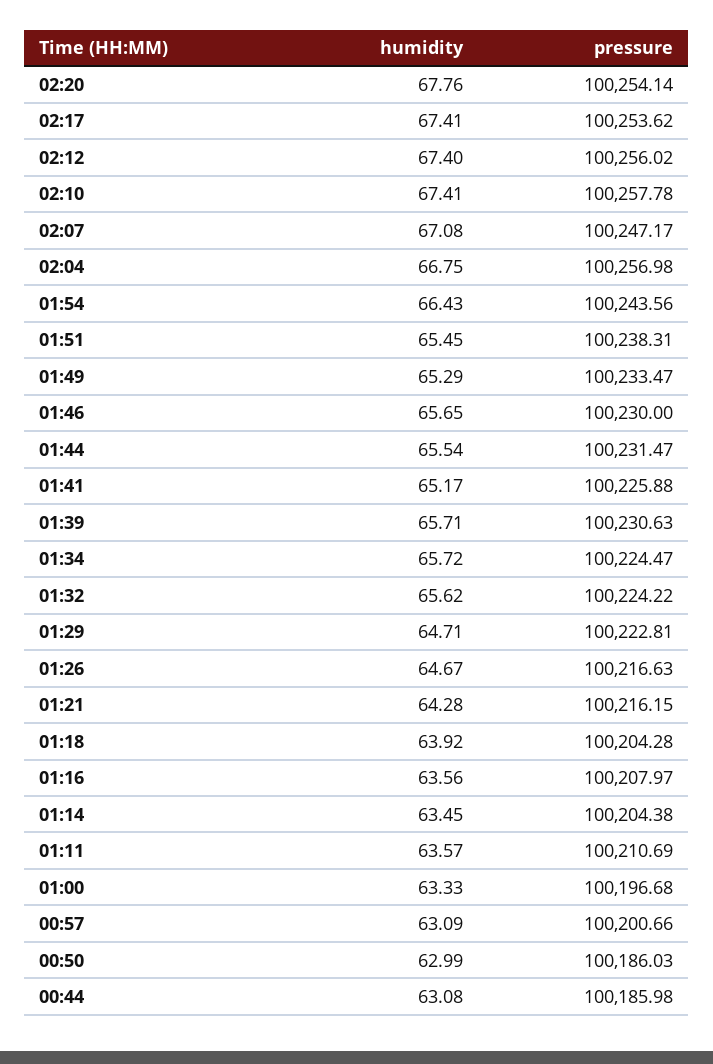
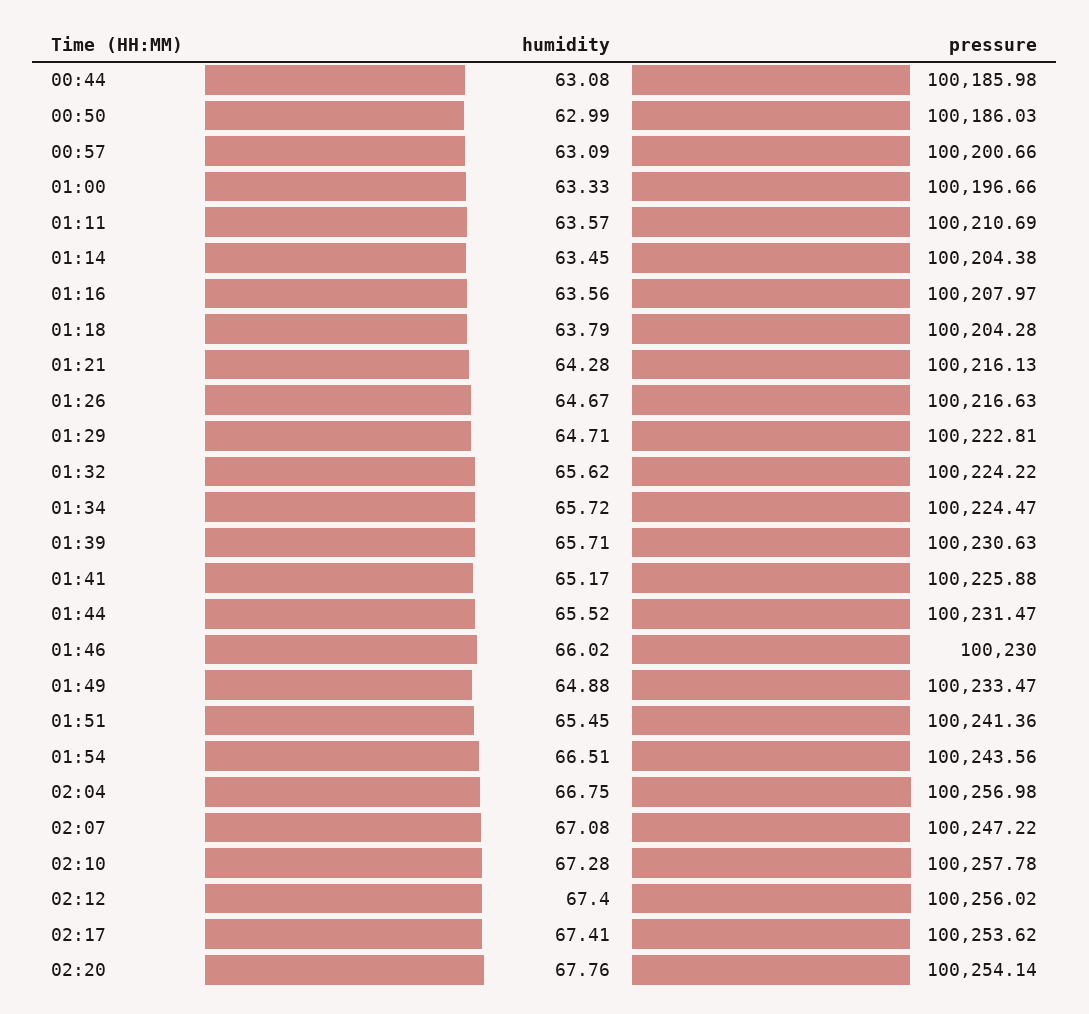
  {
    "humidity": {
      "02:20": 67.76,
      "02:17": 67.41,
      "02:12": 67.4,
-     "02:10": 67.41,
+     "02:10": 67.28,
      "02:07": 67.08,
      "02:04": 66.75,
-     "01:54": 66.43,
+     "01:54": 66.51,
      "01:51": 65.45,
-     "01:49": 65.29,
+     "01:49": 64.88,
-     "01:46": 65.65,
+     "01:46": 66.02,
-     "01:44": 65.54,
+     "01:44": 65.52,
      "01:41": 65.17,
      "01:39": 65.71,
      "01:34": 65.72,
      "01:32": 65.62,
      "01:29": 64.71,
      "01:26": 64.67,
      "01:21": 64.28,
-     "01:18": 63.92,
+     "01:18": 63.79,
      "01:16": 63.56,
      "01:14": 63.45,
      "01:11": 63.57,
      "01:00": 63.33,
      "00:57": 63.09,
      "00:50": 62.99,
      "00:44": 63.08
    },
    "pressure": {
      "02:20": 100254.14,
      "02:17": 100253.62,
      "02:12": 100256.02,
      "02:10": 100257.78,
-     "02:07": 100247.17,
+     "02:07": 100247.22,
      "02:04": 100256.98,
      "01:54": 100243.56,
-     "01:51": 100238.31,
+     "01:51": 100241.36,
      "01:49": 100233.47,
      "01:46": 100230,
      "01:44": 100231.47,
      "01:41": 100225.88,
      "01:39": 100230.63,
      "01:34": 100224.47,
      "01:32": 100224.22,
      "01:29": 100222.81,
      "01:26": 100216.63,
-     "01:21": 100216.15,
+     "01:21": 100216.13,
      "01:18": 100204.28,
      "01:16": 100207.97,
      "01:14": 100204.38,
      "01:11": 100210.69,
-     "01:00": 100196.68,
+     "01:00": 100196.66,
      "00:57": 100200.66,
      "00:50": 100186.03,
      "00:44": 100185.98
    }
  }

